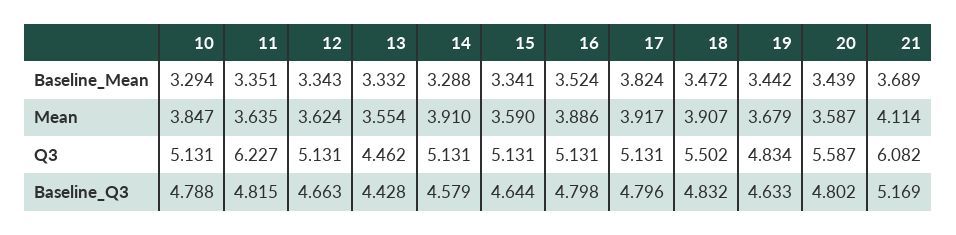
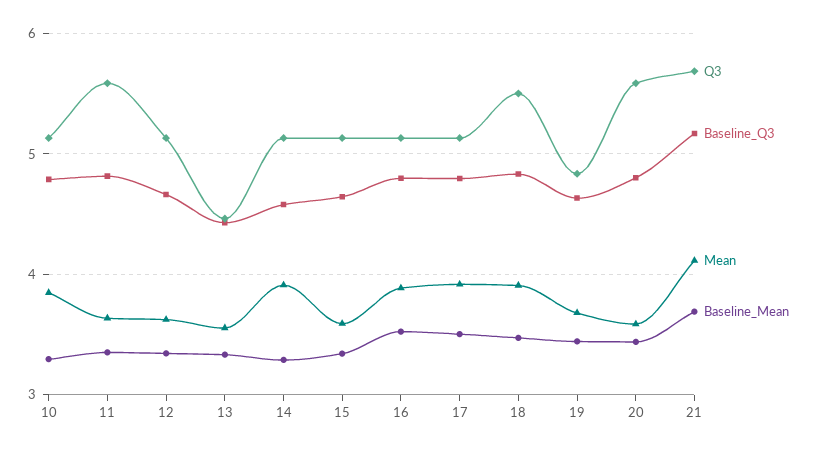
  {
    "Baseline_Mean": {
      "10": 3.294,
      "11": 3.351,
      "12": 3.343,
      "13": 3.332,
      "14": 3.288,
      "15": 3.341,
      "16": 3.524,
-     "17": 3.824,
+     "17": 3.5,
      "18": 3.472,
      "19": 3.442,
      "20": 3.439,
      "21": 3.689
    },
    "Mean": {
      "10": 3.847,
      "11": 3.635,
      "12": 3.624,
      "13": 3.554,
      "14": 3.91,
      "15": 3.59,
      "16": 3.886,
      "17": 3.917,
      "18": 3.907,
      "19": 3.679,
      "20": 3.587,
      "21": 4.114
    },
    "Q3": {
      "10": 5.131,
-     "11": 6.227,
+     "11": 5.6,
      "12": 5.131,
      "13": 4.462,
      "14": 5.131,
      "15": 5.131,
      "16": 5.131,
      "17": 5.131,
      "18": 5.502,
      "19": 4.834,
      "20": 5.587,
-     "21": 6.082
+     "21": 5.7
    },
    "Baseline_Q3": {
      "10": 4.788,
      "11": 4.815,
      "12": 4.663,
      "13": 4.428,
      "14": 4.579,
      "15": 4.644,
      "16": 4.798,
      "17": 4.796,
      "18": 4.832,
      "19": 4.633,
      "20": 4.802,
      "21": 5.169
    }
  }

